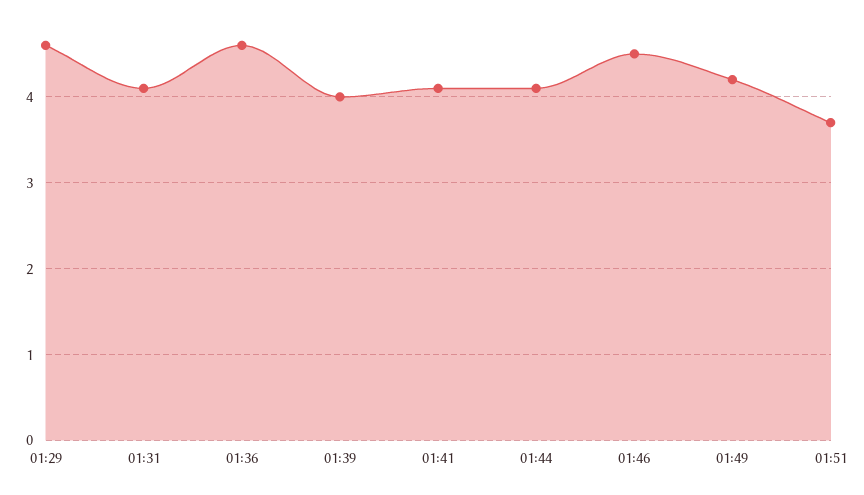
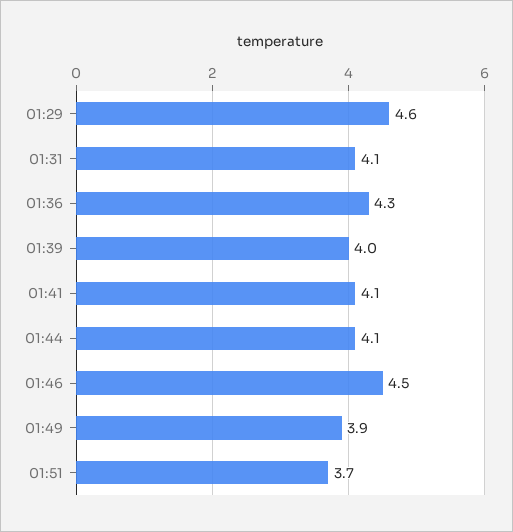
  {
    "01:29": 4.6,
    "01:31": 4.1,
-   "01:36": 4.6,
+   "01:36": 4.3,
    "01:39": 4,
    "01:41": 4.1,
    "01:44": 4.1,
    "01:46": 4.5,
-   "01:49": 4.2,
+   "01:49": 3.9,
    "01:51": 3.7
  }

